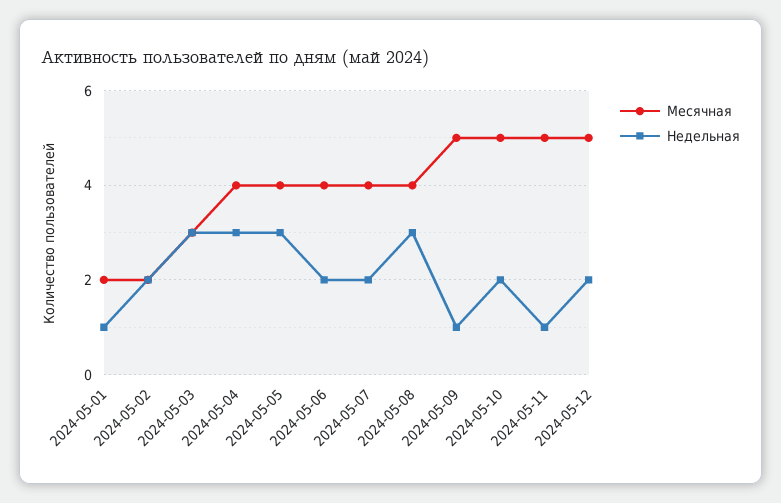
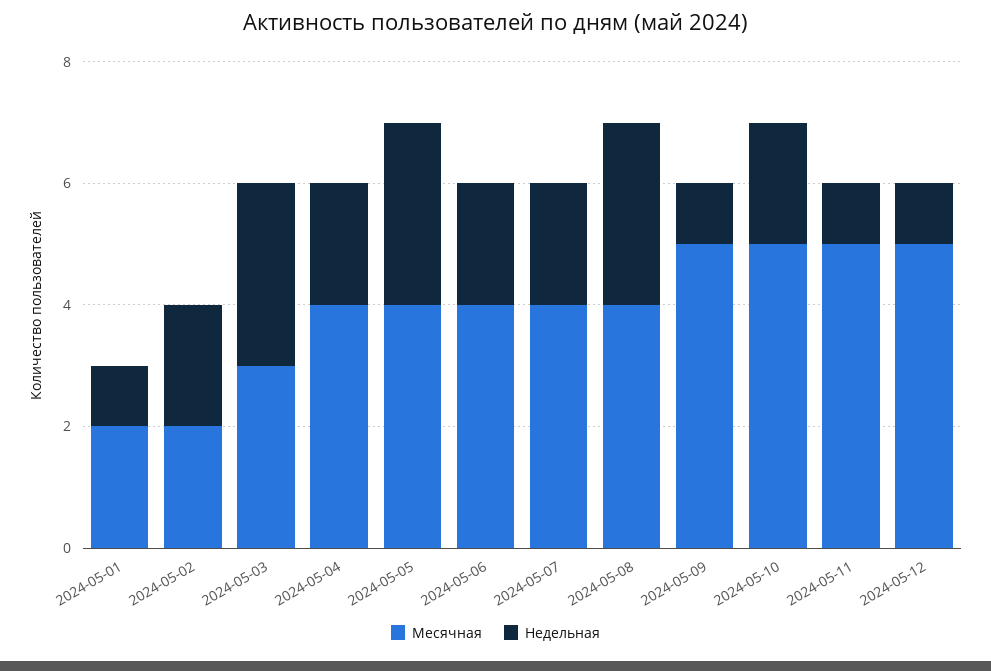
  {
    "Месячная": {
      "2024-05-01": 2,
      "2024-05-02": 2,
      "2024-05-03": 3,
      "2024-05-04": 4,
      "2024-05-05": 4,
      "2024-05-06": 4,
      "2024-05-07": 4,
      "2024-05-08": 4,
      "2024-05-09": 5,
      "2024-05-10": 5,
      "2024-05-11": 5,
      "2024-05-12": 5
    },
    "Недельная": {
      "2024-05-01": 1,
      "2024-05-02": 2,
      "2024-05-03": 3,
-     "2024-05-04": 3,
+     "2024-05-04": 2,
      "2024-05-05": 3,
      "2024-05-06": 2,
      "2024-05-07": 2,
      "2024-05-08": 3,
      "2024-05-09": 1,
      "2024-05-10": 2,
      "2024-05-11": 1,
-     "2024-05-12": 2
+     "2024-05-12": 1
    }
  }

